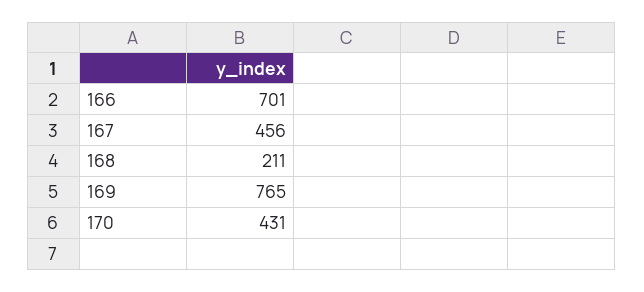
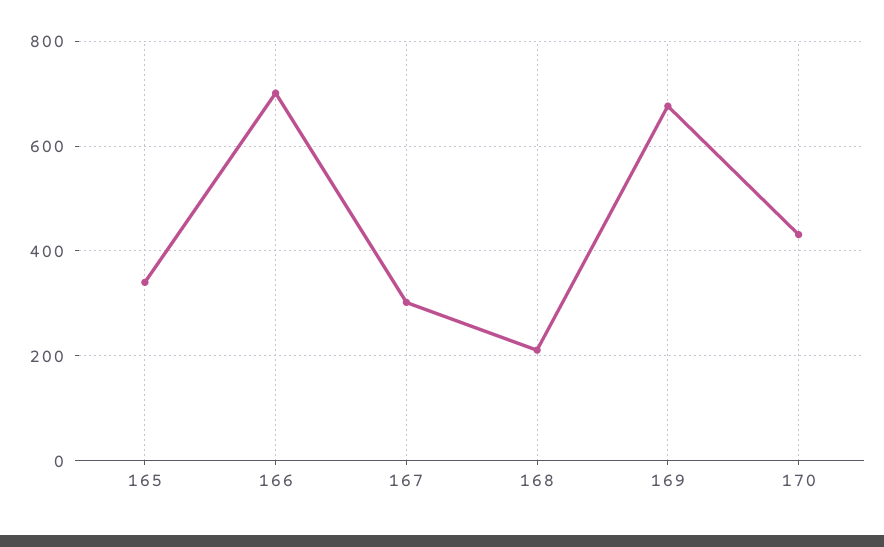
  {
    "166": 701,
-   "167": 456,
+   "167": 300,
    "168": 211,
-   "169": 765,
+   "169": 680,
-   "170": 431
+   "170": 431,
+   "165": 340
  }

